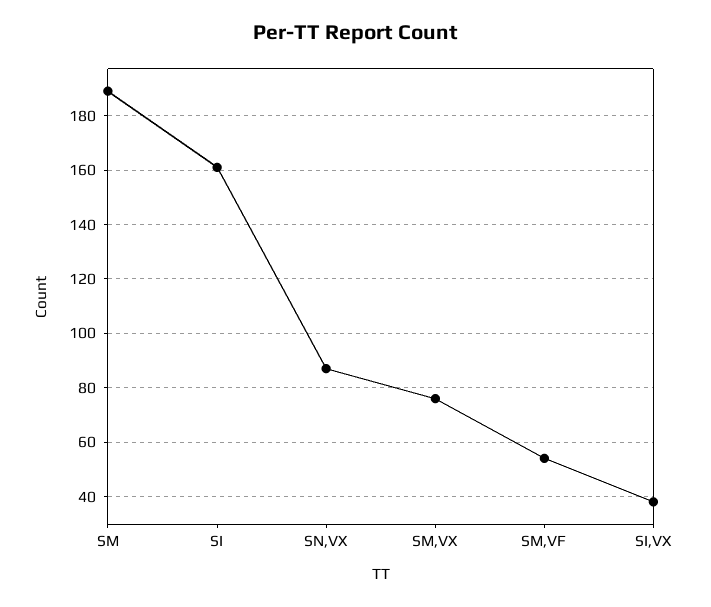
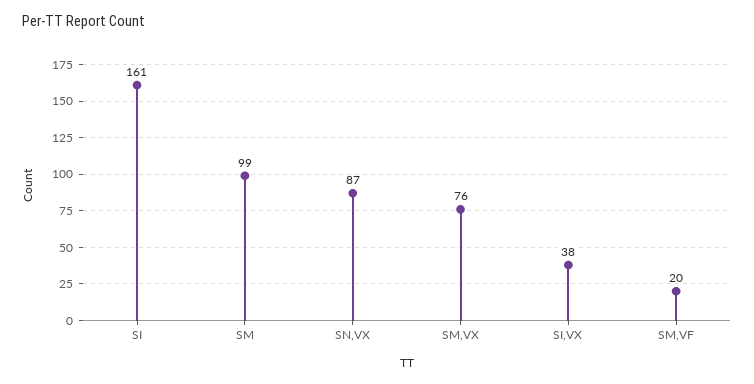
  {
-   "SM": 190,
+   "SM": 99,
    "SI": 161,
    "SN,VX": 87,
    "SM,VX": 76,
-   "SM,VF": 55,
+   "SM,VF": 20,
    "SI,VX": 38
  }

